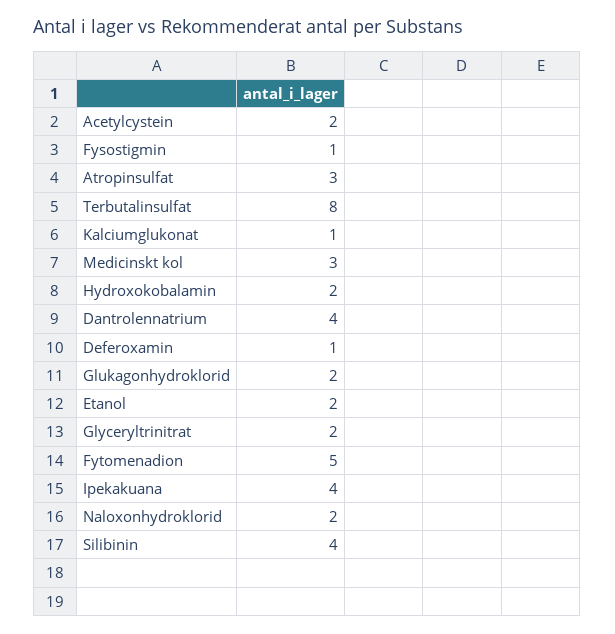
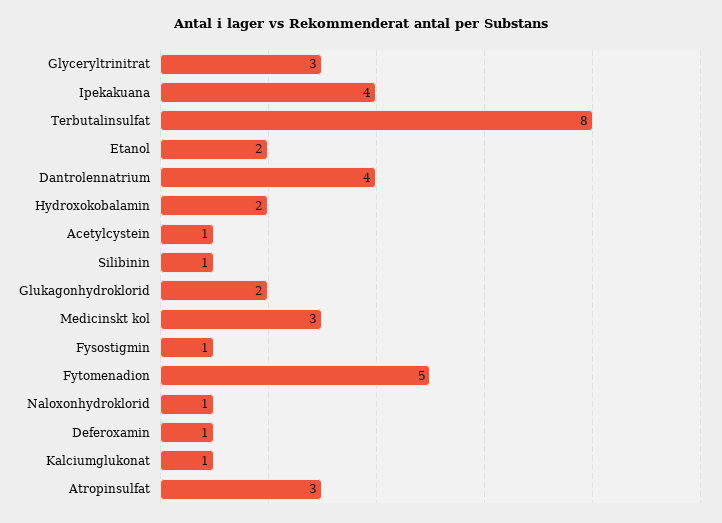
  {
-   "Acetylcystein": 2,
+   "Acetylcystein": 1,
    "Fysostigmin": 1,
    "Atropinsulfat": 3,
    "Terbutalinsulfat": 8,
    "Kalciumglukonat": 1,
    "Medicinskt kol": 3,
    "Hydroxokobalamin": 2,
    "Dantrolennatrium": 4,
    "Deferoxamin": 1,
    "Glukagonhydroklorid": 2,
    "Etanol": 2,
-   "Glyceryltrinitrat": 2,
+   "Glyceryltrinitrat": 3,
    "Fytomenadion": 5,
    "Ipekakuana": 4,
-   "Naloxonhydroklorid": 2,
+   "Naloxonhydroklorid": 1,
-   "Silibinin": 4
+   "Silibinin": 1
  }

